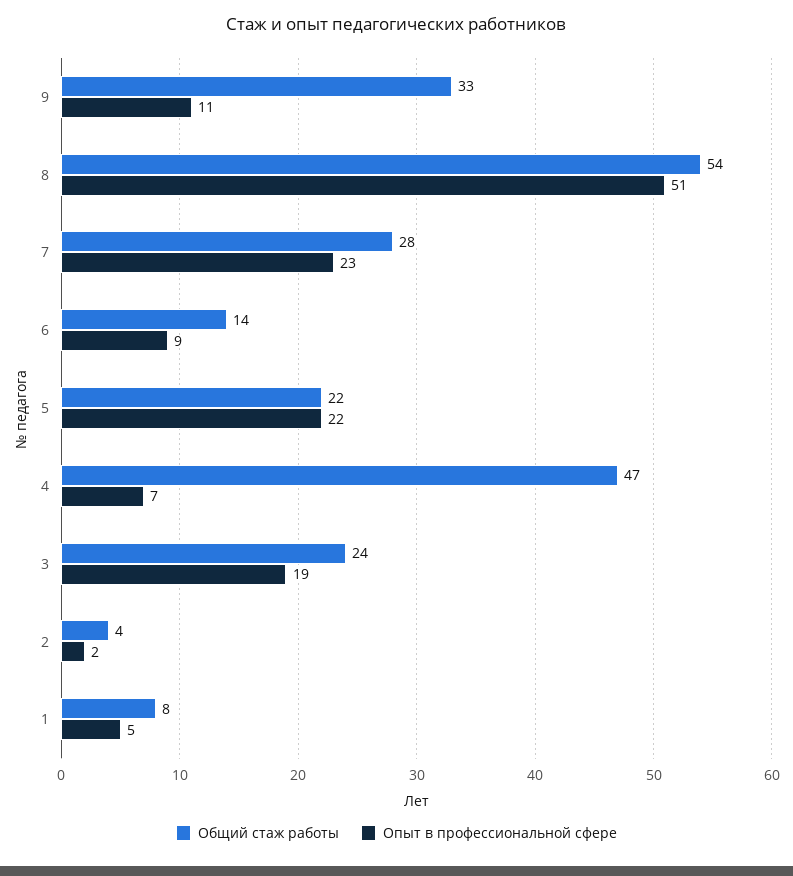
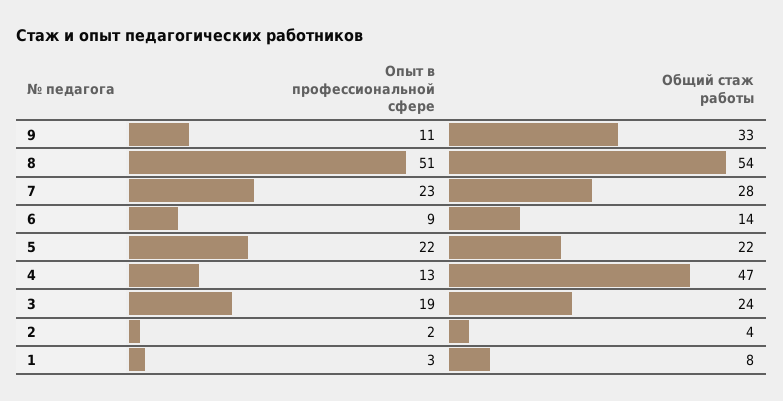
  {
    "Общий стаж работы": {
      "9": 33,
      "8": 54,
      "7": 28,
      "6": 14,
      "5": 22,
      "4": 47,
      "3": 24,
      "2": 4,
      "1": 8
    },
    "Опыт в профессиональной сфере": {
      "9": 11,
      "8": 51,
      "7": 23,
      "6": 9,
      "5": 22,
-     "4": 7,
+     "4": 13,
      "3": 19,
      "2": 2,
-     "1": 5
+     "1": 3
    }
  }

